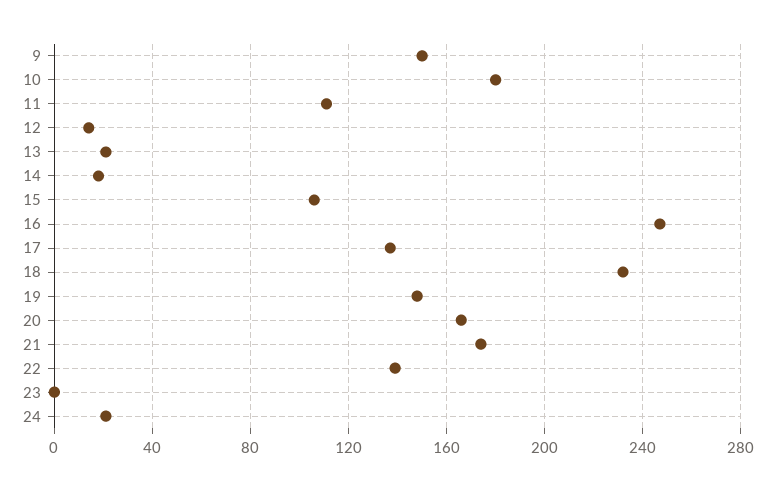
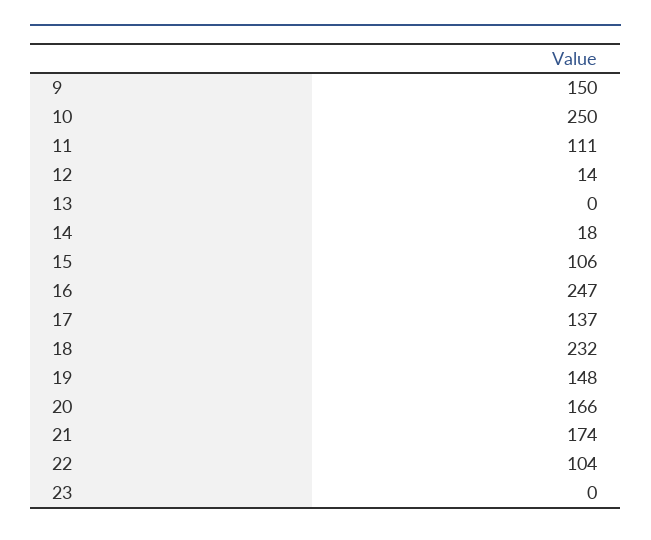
  {
    "9": 150,
-   "10": 180,
+   "10": 250,
    "11": 111,
    "12": 14,
-   "13": 20,
+   "13": 0,
    "14": 18,
    "15": 106,
    "16": 247,
    "17": 137,
    "18": 232,
    "19": 148,
    "20": 166,
    "21": 174,
-   "22": 140,
+   "22": 104,
-   "23": 0,
+   "23": 0
-   "24": 20
  }

